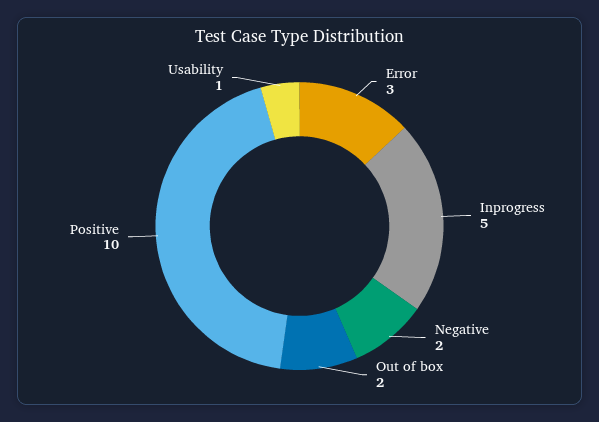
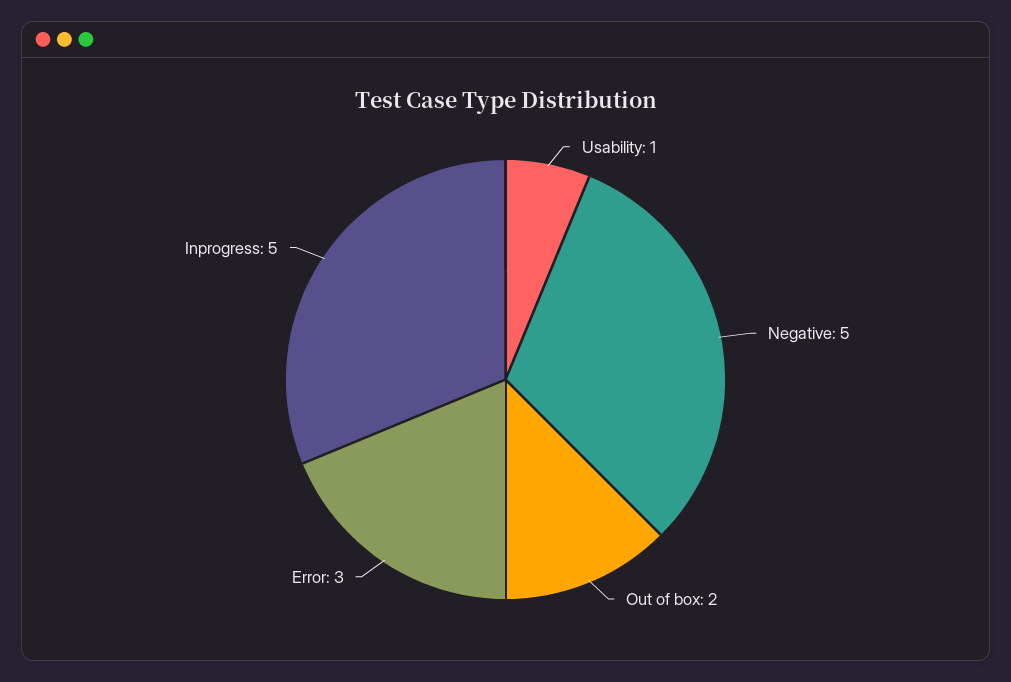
  {
    "Error": 3,
    "Inprogress": 5,
-   "Negative": 2,
+   "Negative": 5,
    "Out of box": 2,
-   "Positive": 10,
    "Usability": 1
  }

